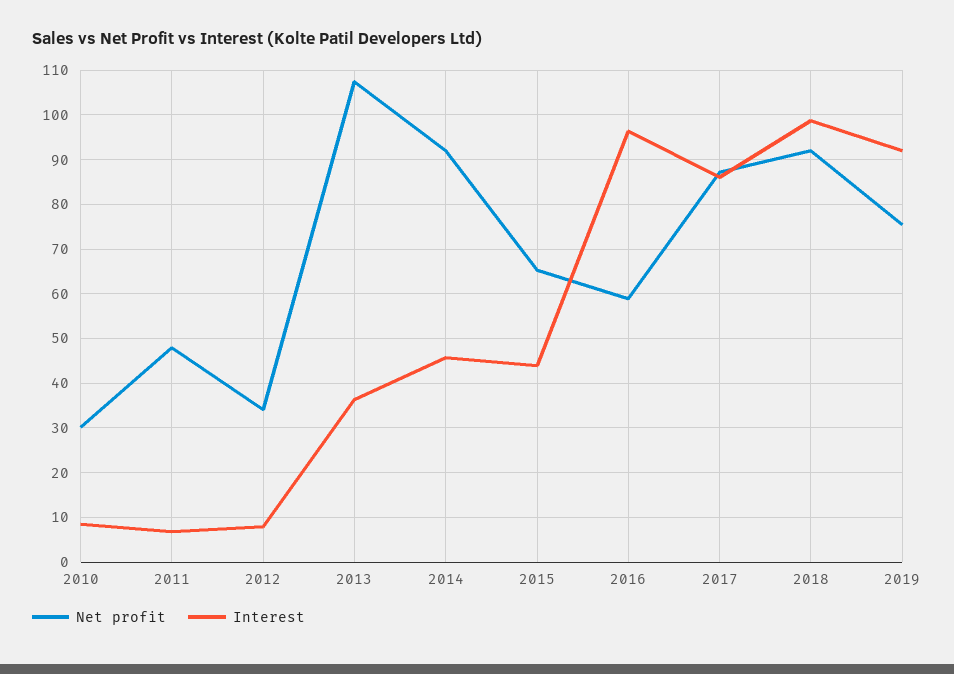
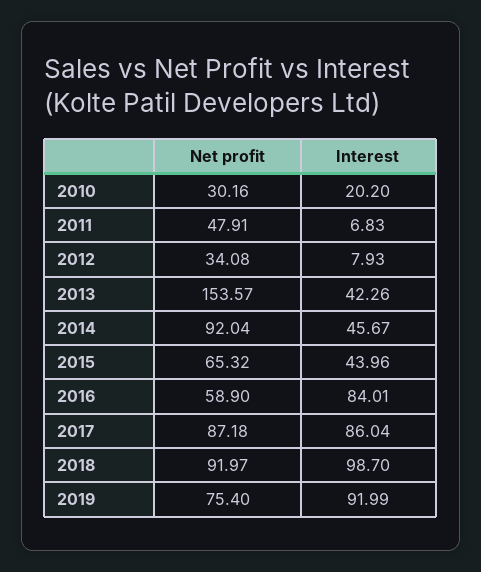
  {
    "Net profit": {
      "2010": 30.16,
      "2011": 47.91,
      "2012": 34.08,
-     "2013": 108,
+     "2013": 153.57,
      "2014": 92.04,
      "2015": 65.32,
      "2016": 58.9,
      "2017": 87.18,
      "2018": 91.97,
      "2019": 75.4
    },
    "Interest": {
-     "2010": 8,
+     "2010": 20.2,
      "2011": 6.83,
      "2012": 7.93,
-     "2013": 36,
+     "2013": 42.26,
      "2014": 45.67,
      "2015": 43.96,
-     "2016": 96,
+     "2016": 84.01,
      "2017": 86.04,
      "2018": 98.7,
      "2019": 91.99
    }
  }

